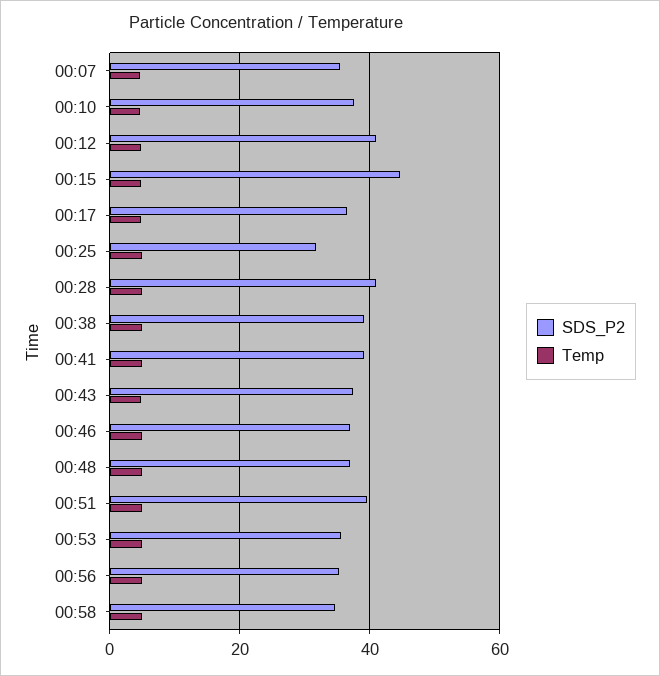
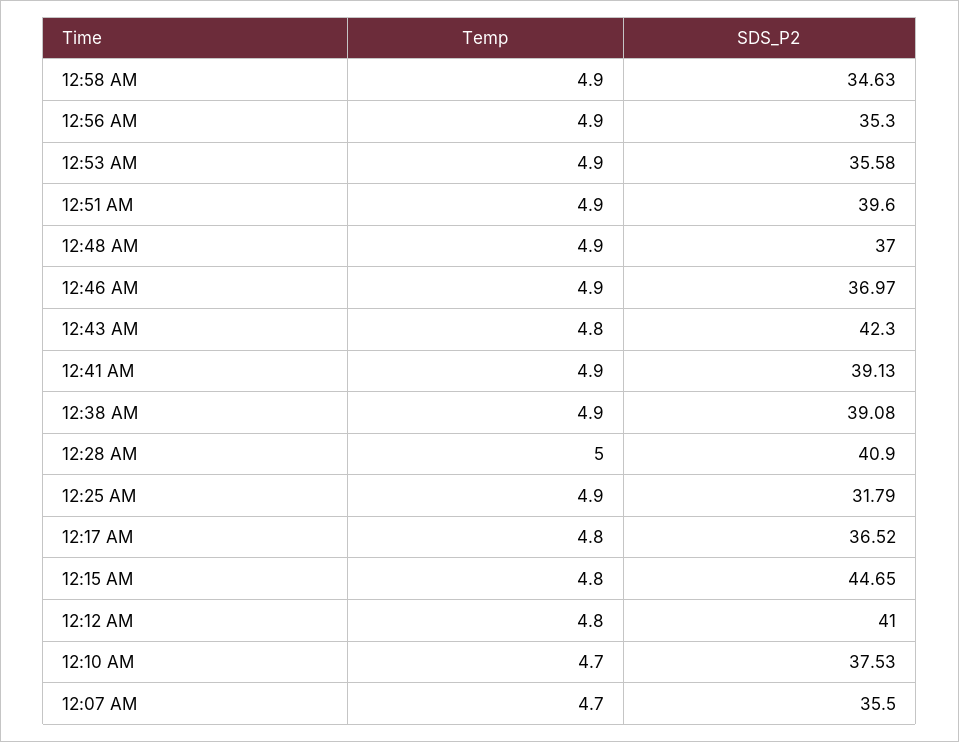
  {
    "SDS_P2": {
      "00:07": 35.5,
      "00:10": 37.53,
      "00:12": 41,
      "00:15": 44.65,
      "00:17": 36.52,
      "00:25": 31.79,
      "00:28": 40.9,
      "00:38": 39.08,
      "00:41": 39.13,
-     "00:43": 38,
+     "00:43": 42.3,
      "00:46": 36.97,
      "00:48": 37,
      "00:51": 39.6,
      "00:53": 35.58,
      "00:56": 35.3,
      "00:58": 34.63
    },
    "Temp": {
      "00:07": 4.7,
      "00:10": 4.7,
      "00:12": 4.8,
      "00:15": 4.8,
      "00:17": 4.8,
      "00:25": 4.9,
      "00:28": 5,
      "00:38": 4.9,
      "00:41": 4.9,
      "00:43": 4.8,
      "00:46": 4.9,
      "00:48": 4.9,
      "00:51": 4.9,
      "00:53": 4.9,
      "00:56": 4.9,
      "00:58": 4.9
    }
  }

